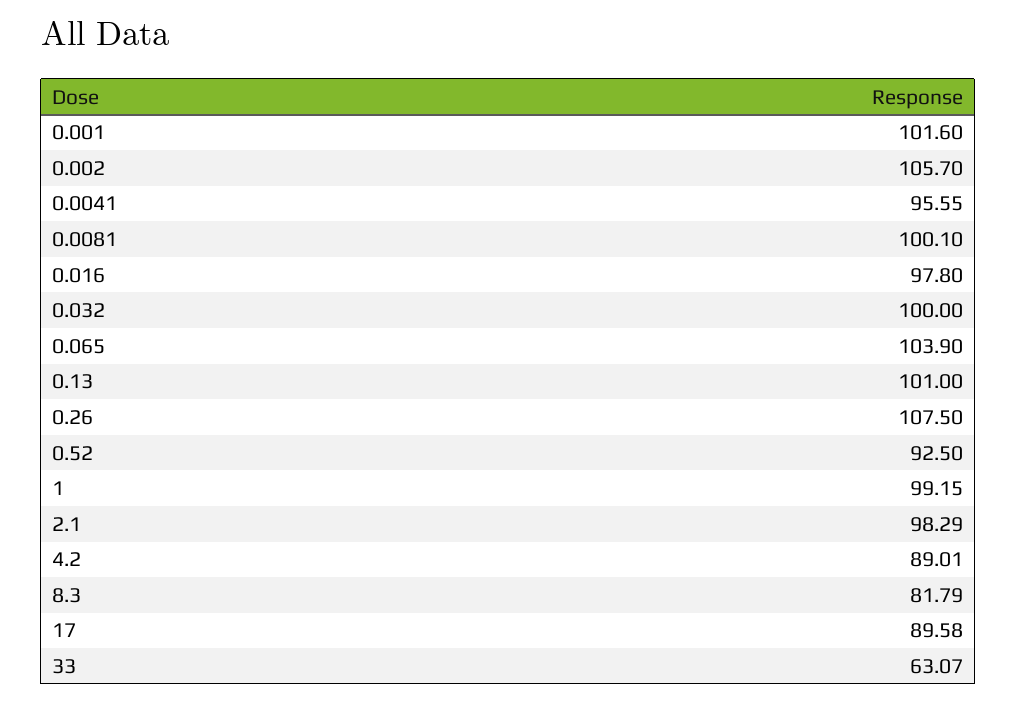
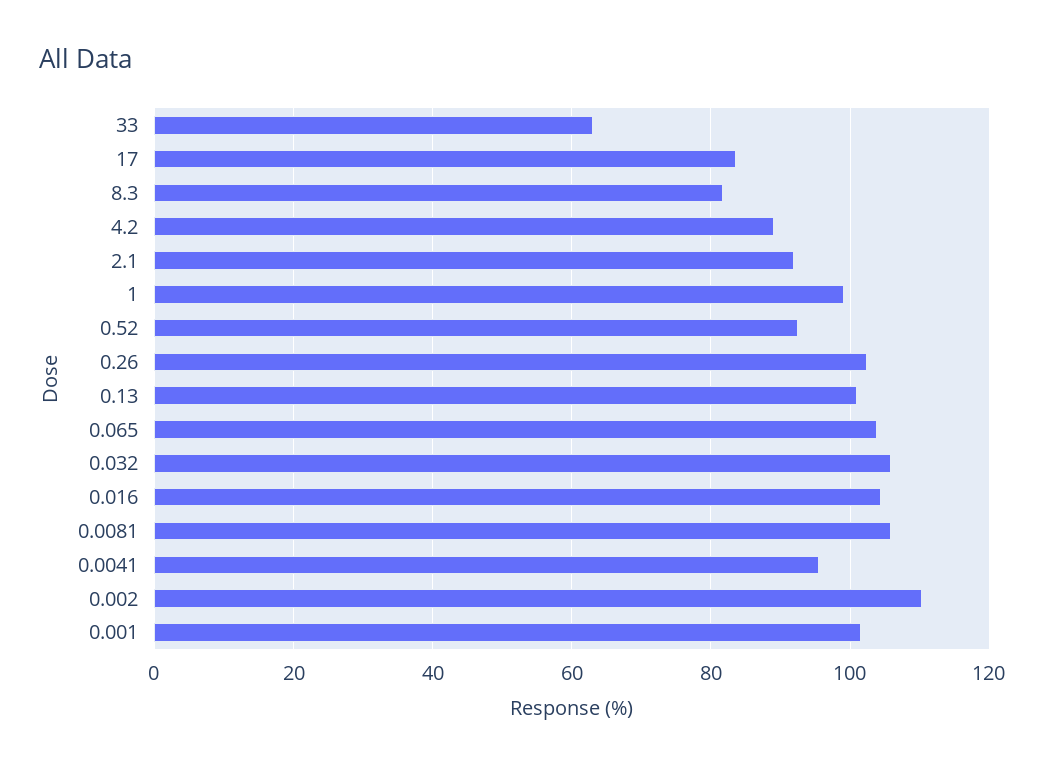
  {
    "0.001": 101.6,
-   "0.002": 105.7,
+   "0.002": 110,
    "0.0041": 95.55,
-   "0.0081": 100.1,
+   "0.0081": 106,
-   "0.016": 97.8,
+   "0.016": 104,
-   "0.032": 100,
+   "0.032": 106,
    "0.065": 103.9,
    "0.13": 101,
-   "0.26": 107.5,
+   "0.26": 102,
    "0.52": 92.5,
    "1": 99.15,
-   "2.1": 98.29,
+   "2.1": 92,
    "4.2": 89.01,
    "8.3": 81.79,
-   "17": 89.58,
+   "17": 84,
    "33": 63.07
  }

